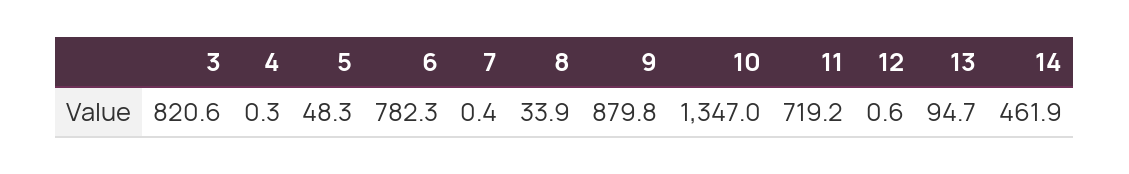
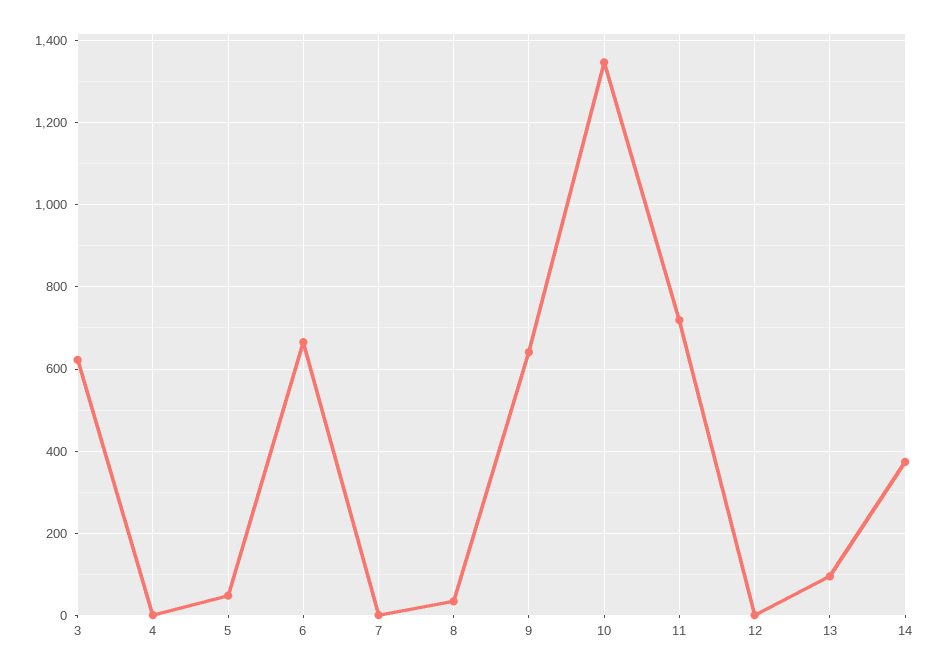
  {
-   "3": 820.6,
+   "3": 620,
    "4": 0.3,
    "5": 48.3,
-   "6": 782.3,
+   "6": 660,
    "7": 0.4,
    "8": 33.9,
-   "9": 879.8,
+   "9": 640,
    "10": 1347,
    "11": 719.2,
    "12": 0.6,
    "13": 94.7,
-   "14": 461.9
+   "14": 380
  }

